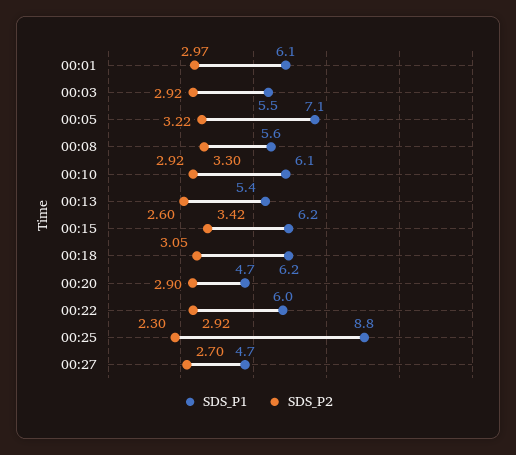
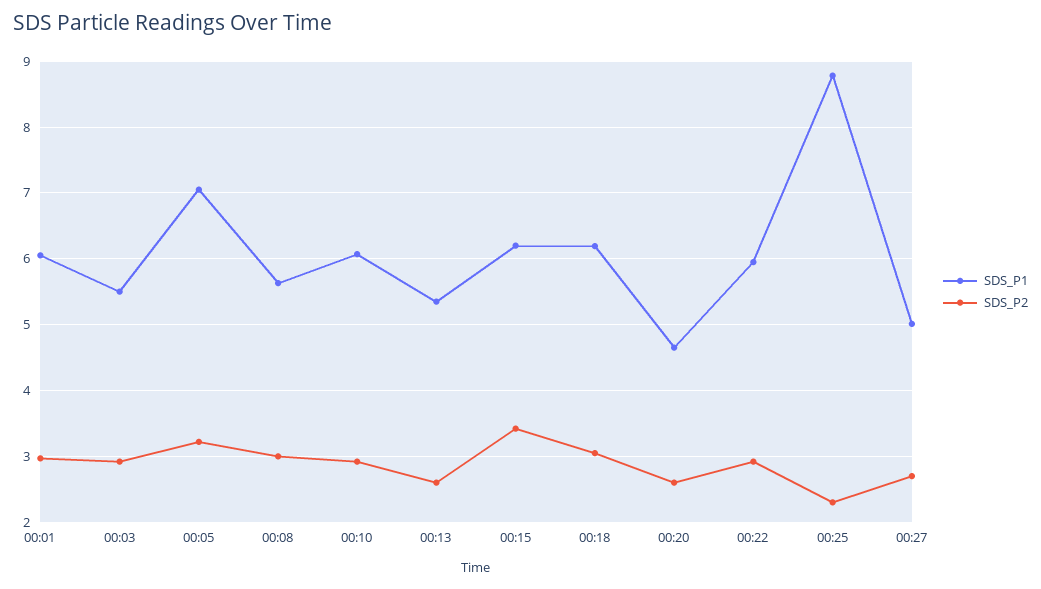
  {
    "SDS_P1": {
      "00:01": 6.1,
      "00:03": 5.5,
      "00:05": 7.1,
      "00:08": 5.6,
      "00:10": 6.1,
      "00:13": 5.4,
      "00:15": 6.2,
      "00:18": 6.2,
      "00:20": 4.7,
      "00:22": 6,
      "00:25": 8.8,
-     "00:27": 4.7
+     "00:27": 5
    },
    "SDS_P2": {
      "00:01": 2.97,
      "00:03": 2.92,
      "00:05": 3.22,
-     "00:08": 3.3,
+     "00:08": 3,
      "00:10": 2.92,
      "00:13": 2.6,
      "00:15": 3.42,
      "00:18": 3.05,
-     "00:20": 2.9,
+     "00:20": 2.6,
      "00:22": 2.92,
      "00:25": 2.3,
      "00:27": 2.7
    }
  }

